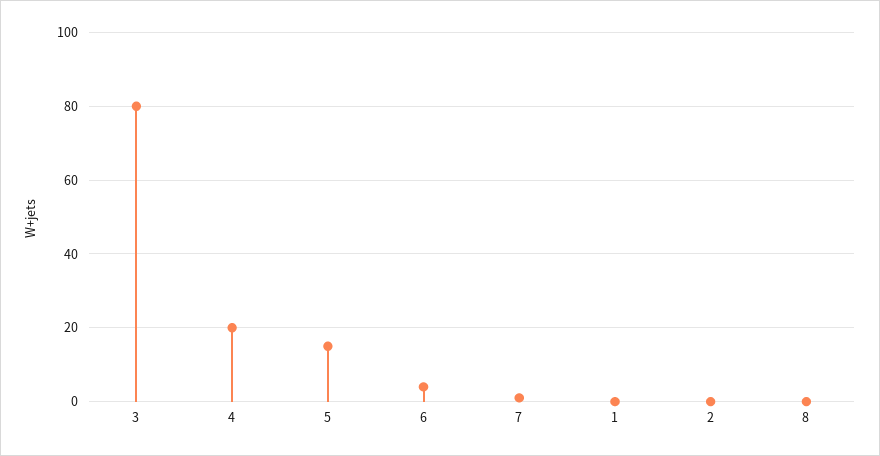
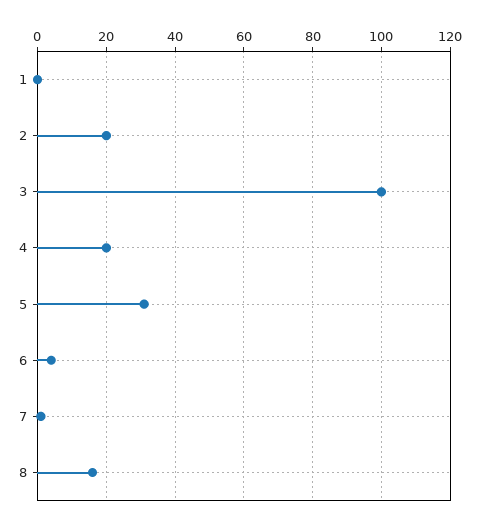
  {
-   "3": 80,
+   "3": 100,
    "4": 20,
-   "5": 15,
+   "5": 30,
    "6": 5,
    "7": 0,
    "1": 0,
-   "2": 0,
+   "2": 20,
-   "8": 0
+   "8": 15
  }

